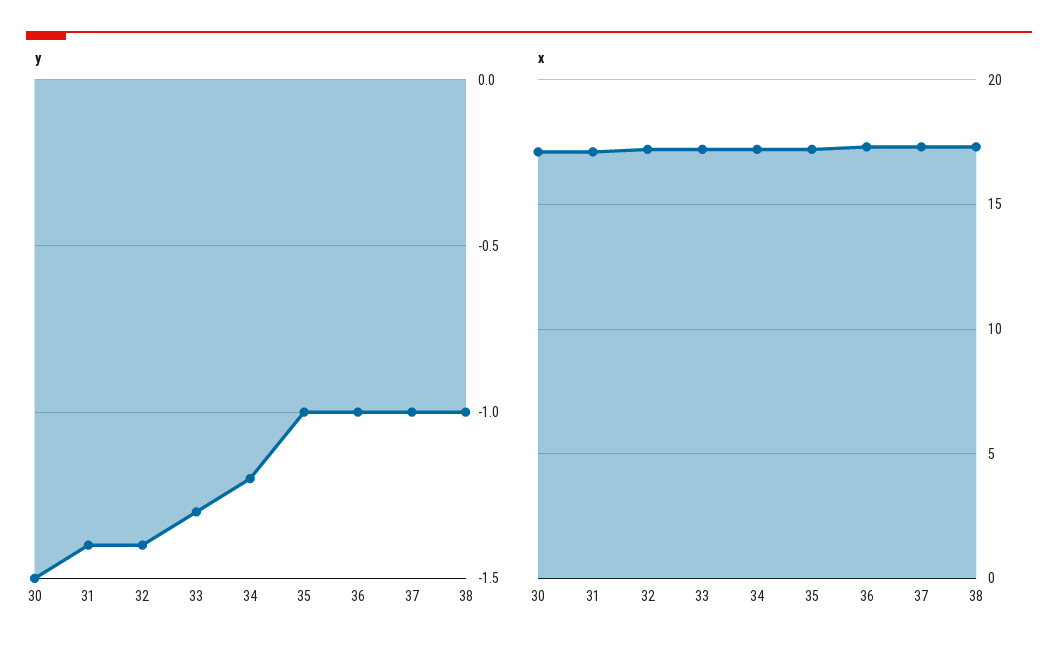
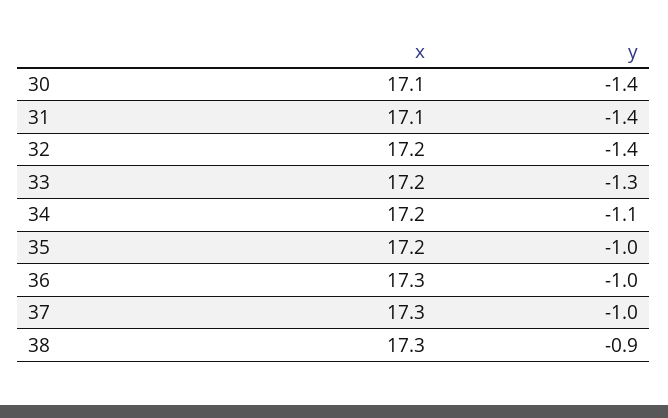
  {
    "y": {
-     "30": -1.5,
+     "30": -1.4,
      "31": -1.4,
      "32": -1.4,
      "33": -1.3,
-     "34": -1.2,
+     "34": -1.1,
      "35": -1,
      "36": -1,
      "37": -1,
-     "38": -1
+     "38": -0.9
    },
    "x": {
      "30": 17.1,
      "31": 17.1,
      "32": 17.2,
      "33": 17.2,
      "34": 17.2,
      "35": 17.2,
      "36": 17.3,
      "37": 17.3,
      "38": 17.3
    }
  }

